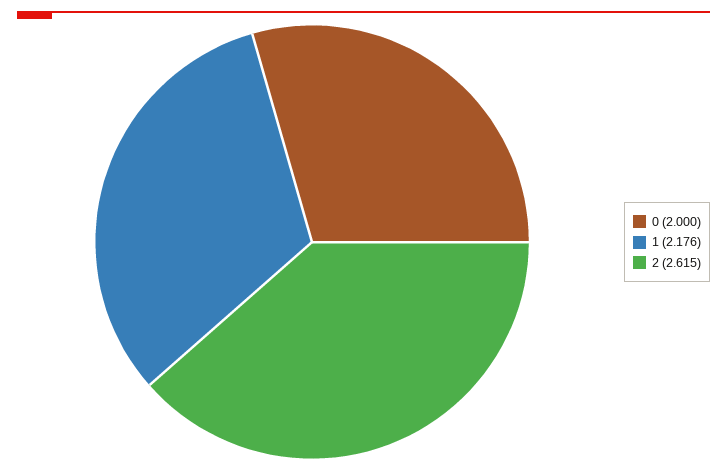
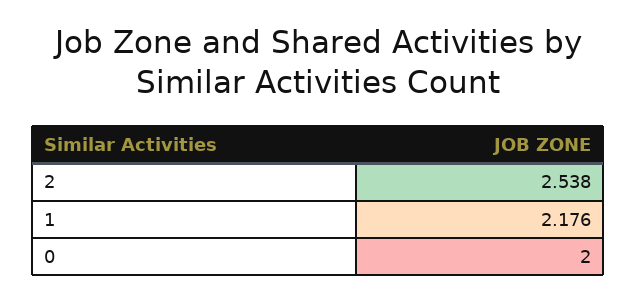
  {
    "0": 2,
    "1": 2.176,
-   "2": 2.615
+   "2": 2.538
  }

